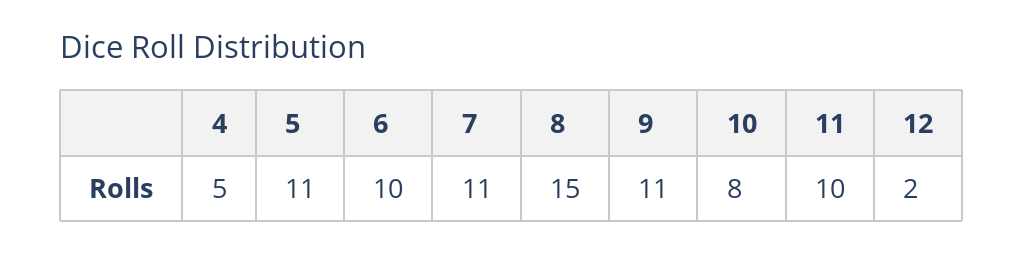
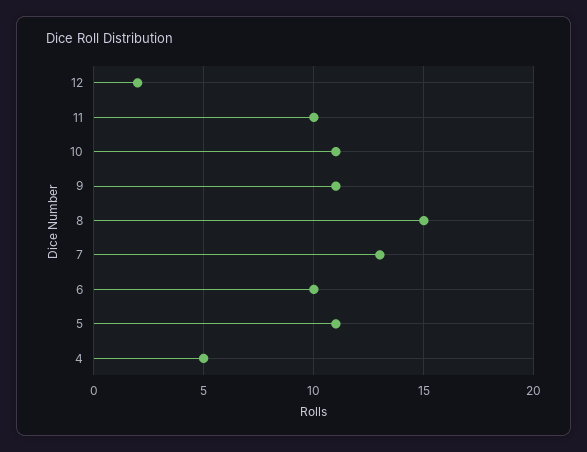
  {
    "4": 5,
    "5": 11,
    "6": 10,
-   "7": 11,
+   "7": 13,
    "8": 15,
    "9": 11,
-   "10": 8,
+   "10": 11,
    "11": 10,
    "12": 2
  }

